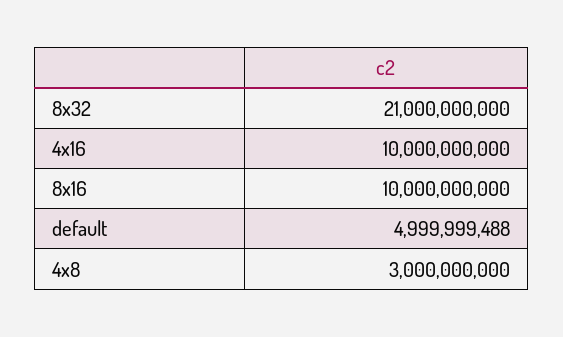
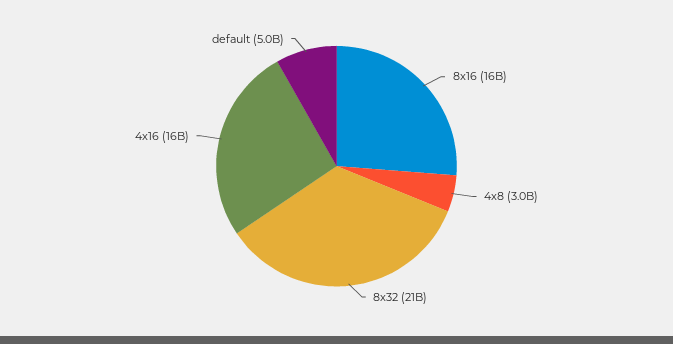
  {
    "8x32": 21000000000,
-   "4x16": 10000000000,
+   "4x16": 16000000000,
-   "8x16": 10000000000,
+   "8x16": 16000000000,
    "default": 4999999488,
    "4x8": 3000000000
  }

